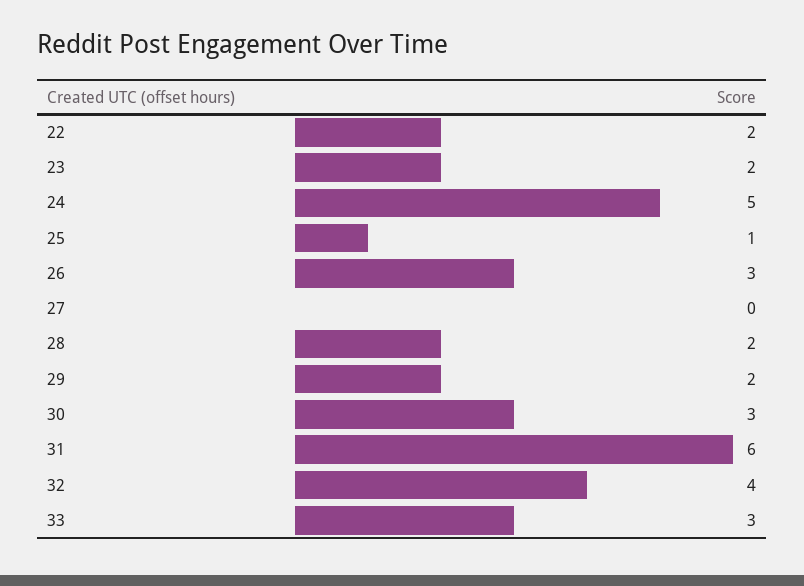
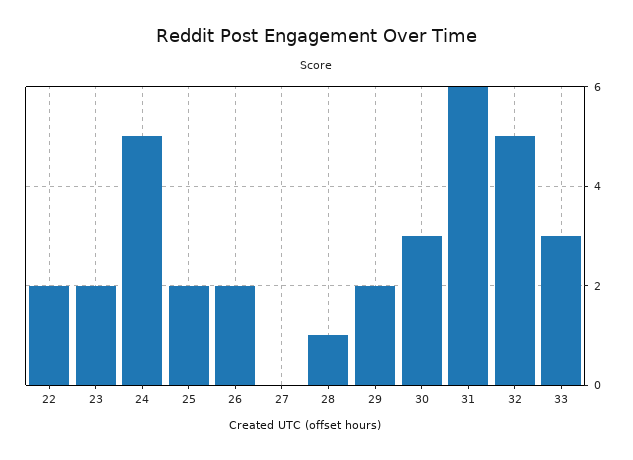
  {
    "22": 2,
    "23": 2,
    "24": 5,
-   "25": 1,
+   "25": 2,
-   "26": 3,
+   "26": 2,
    "27": 0,
-   "28": 2,
+   "28": 1,
    "29": 2,
    "30": 3,
    "31": 6,
-   "32": 4,
+   "32": 5,
    "33": 3
  }

